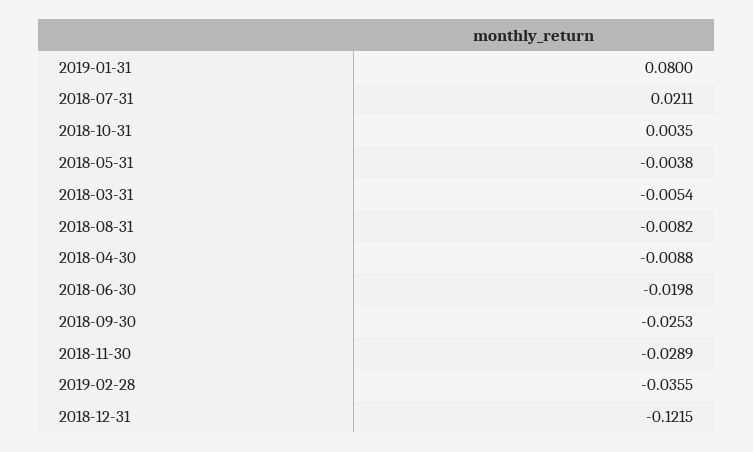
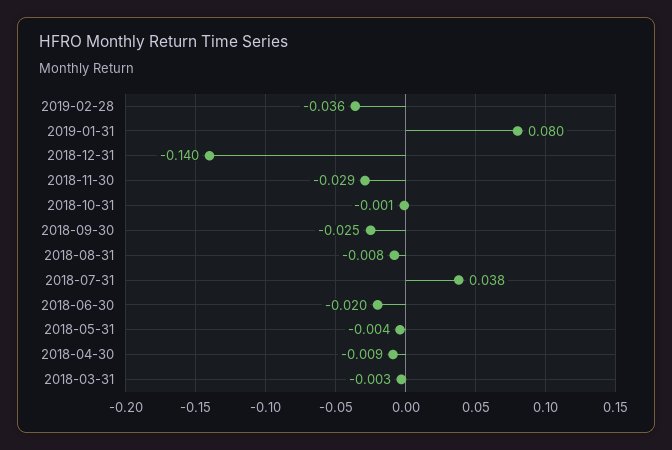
  {
    "2019-01-31": 0.08,
-   "2018-07-31": 0.0211,
+   "2018-07-31": 0.038,
-   "2018-10-31": 0.0035,
+   "2018-10-31": -0.001,
    "2018-05-31": -0.0038,
-   "2018-03-31": -0.0054,
+   "2018-03-31": -0.003,
    "2018-08-31": -0.0082,
    "2018-04-30": -0.0088,
    "2018-06-30": -0.0198,
    "2018-09-30": -0.0253,
    "2018-11-30": -0.0289,
    "2019-02-28": -0.0355,
-   "2018-12-31": -0.1215
+   "2018-12-31": -0.14
  }

